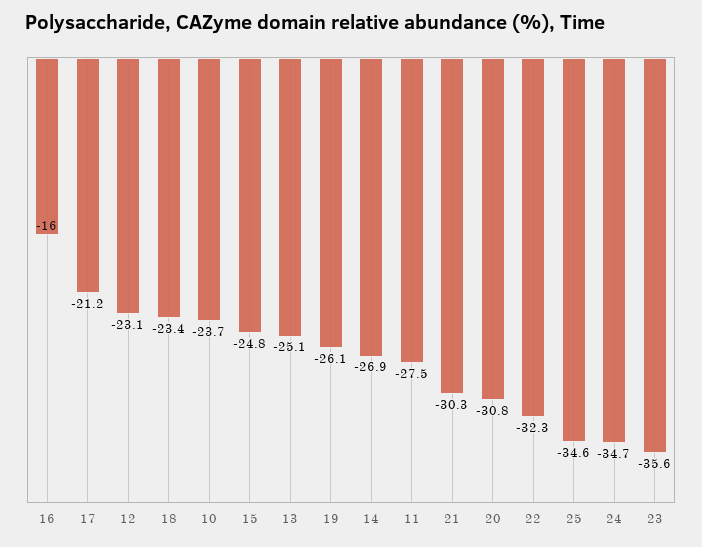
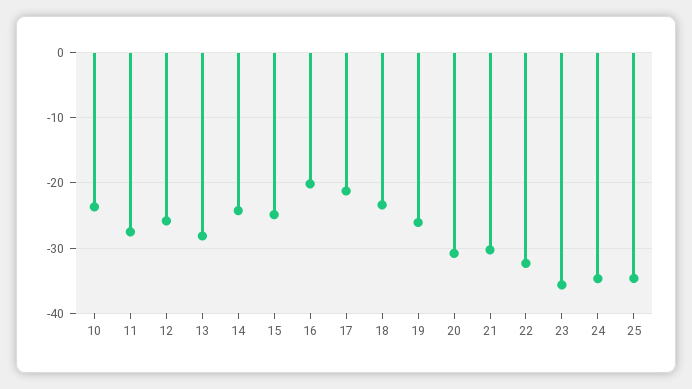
  {
-   "16": -16,
+   "16": -20,
    "17": -21.2,
-   "12": -23.1,
+   "12": -26,
    "18": -23.4,
    "10": -23.7,
    "15": -24.8,
-   "13": -25.1,
+   "13": -28,
    "19": -26.1,
-   "14": -26.9,
+   "14": -24,
    "11": -27.5,
    "21": -30.3,
    "20": -30.8,
    "22": -32.3,
    "25": -34.6,
    "24": -34.7,
    "23": -35.6
  }

